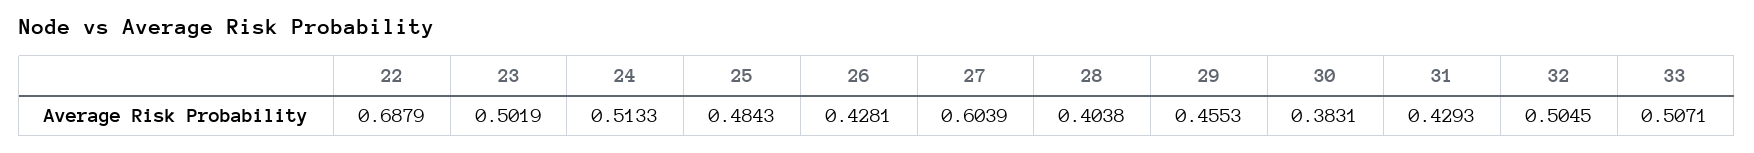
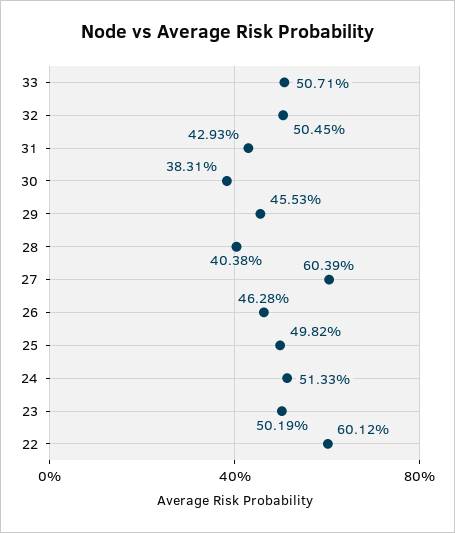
  {
-   "22": 0.6879,
+   "22": 0.6012,
    "23": 0.5019,
    "24": 0.5133,
-   "25": 0.4843,
+   "25": 0.4982,
-   "26": 0.4281,
+   "26": 0.4628,
    "27": 0.6039,
    "28": 0.4038,
    "29": 0.4553,
    "30": 0.3831,
    "31": 0.4293,
    "32": 0.5045,
    "33": 0.5071
  }

